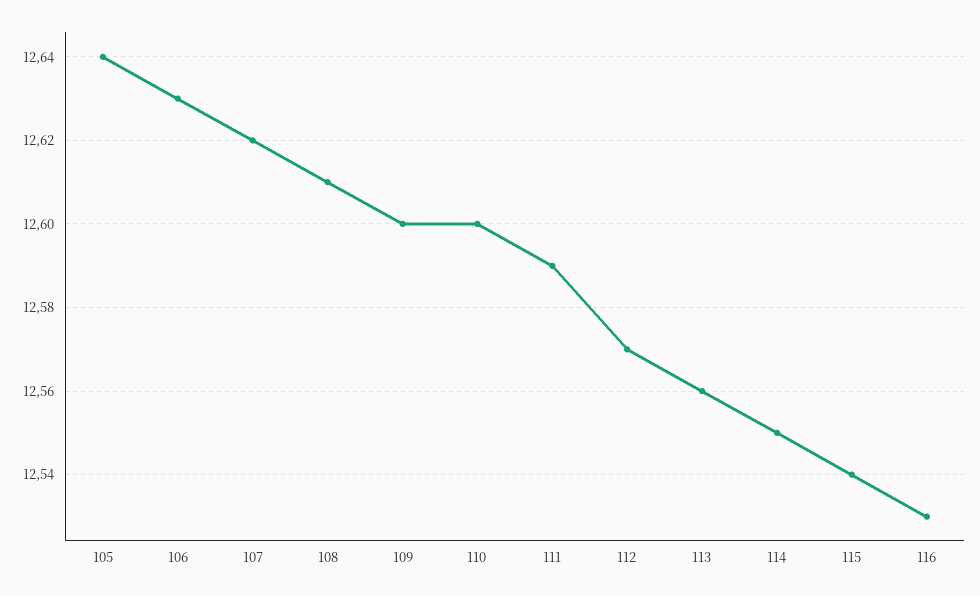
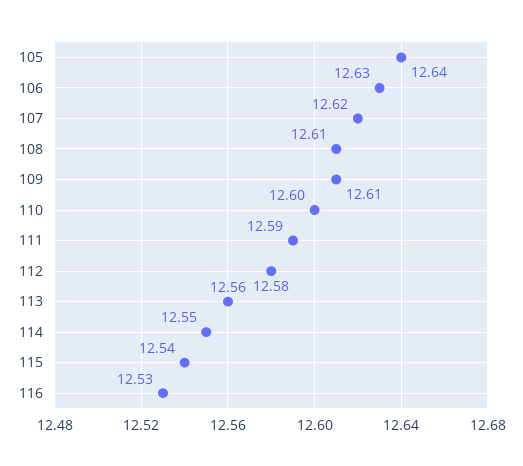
  {
    "105": 12.64,
    "106": 12.63,
    "107": 12.62,
    "108": 12.61,
-   "109": 12.6,
+   "109": 12.61,
    "110": 12.6,
    "111": 12.59,
-   "112": 12.57,
+   "112": 12.58,
    "113": 12.56,
    "114": 12.55,
    "115": 12.54,
    "116": 12.53
  }

